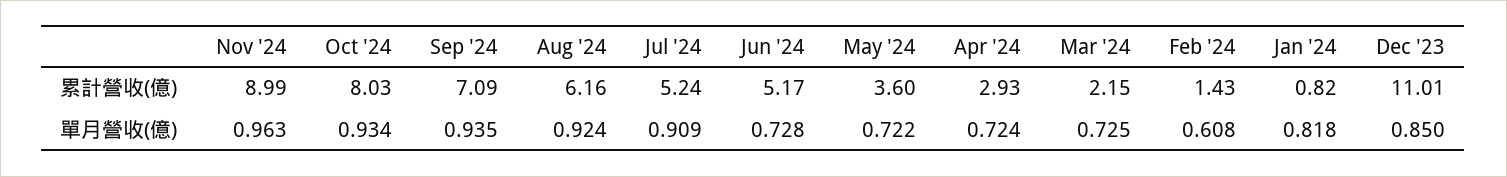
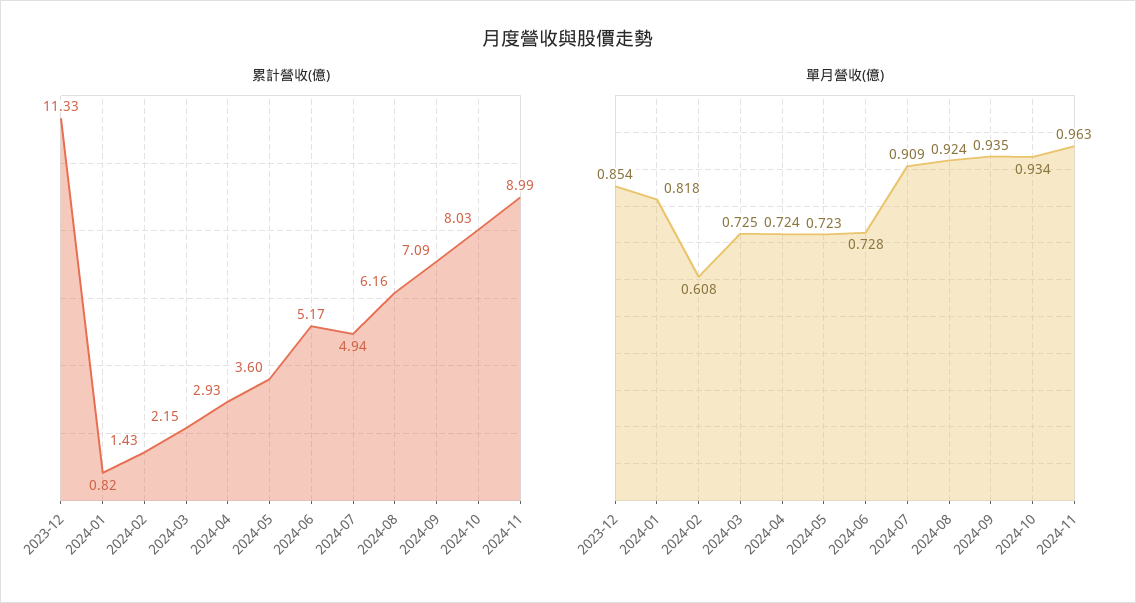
  {
    "累計營收(億)": {
      "Nov '24": 8.99,
      "Oct '24": 8.03,
      "Sep '24": 7.09,
      "Aug '24": 6.16,
-     "Jul '24": 5.24,
+     "Jul '24": 4.94,
      "Jun '24": 5.17,
      "May '24": 3.6,
      "Apr '24": 2.93,
      "Mar '24": 2.15,
      "Feb '24": 1.43,
      "Jan '24": 0.82,
-     "Dec '23": 11.01
+     "Dec '23": 11.33
    },
    "單月營收(億)": {
      "Nov '24": 0.963,
      "Oct '24": 0.934,
      "Sep '24": 0.935,
      "Aug '24": 0.924,
      "Jul '24": 0.909,
      "Jun '24": 0.728,
-     "May '24": 0.722,
+     "May '24": 0.723,
      "Apr '24": 0.724,
      "Mar '24": 0.725,
      "Feb '24": 0.608,
      "Jan '24": 0.818,
-     "Dec '23": 0.85
+     "Dec '23": 0.854
    }
  }

